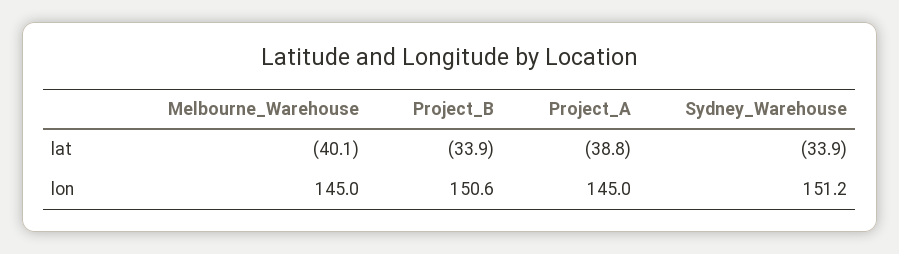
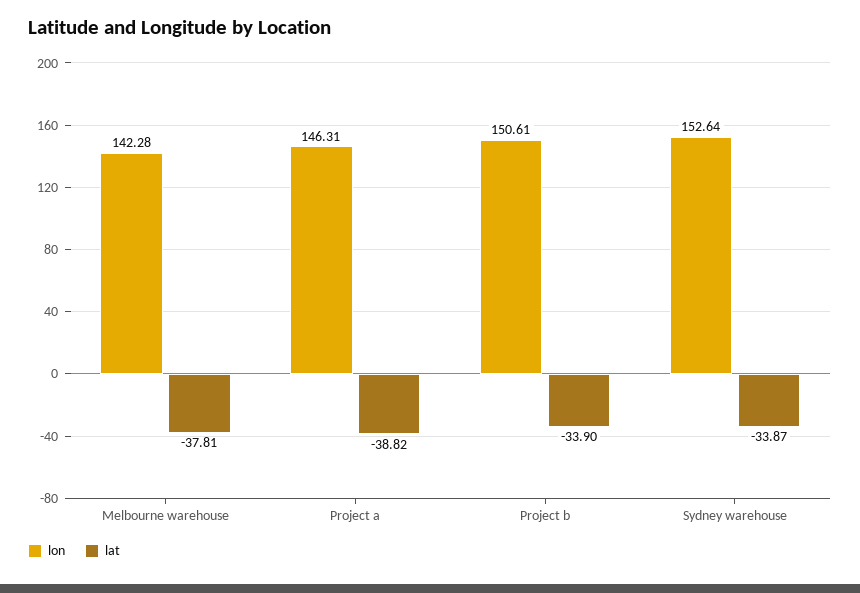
  {
    "lat": {
-     "Melbourne_Warehouse": -40.1,
+     "Melbourne_Warehouse": -37.81,
      "Project_B": -33.9,
      "Project_A": -38.82,
      "Sydney_Warehouse": -33.87
    },
    "lon": {
-     "Melbourne_Warehouse": 145,
+     "Melbourne_Warehouse": 142.28,
      "Project_B": 150.61,
-     "Project_A": 145,
+     "Project_A": 146.31,
-     "Sydney_Warehouse": 151.2
+     "Sydney_Warehouse": 152.64
    }
  }

